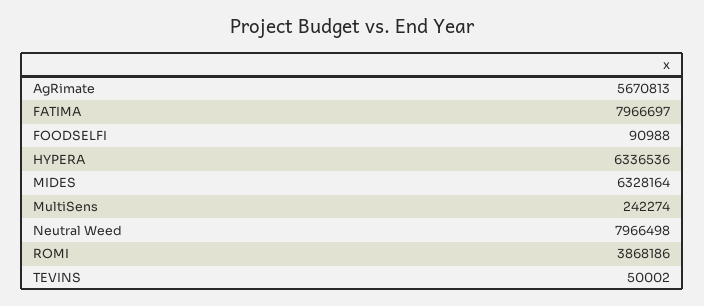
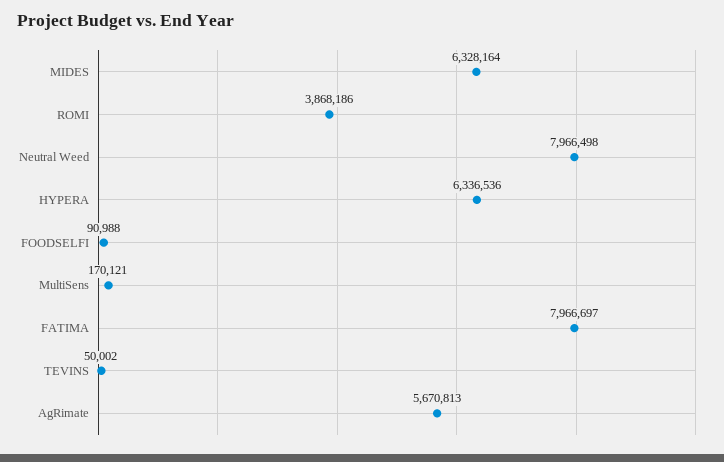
  {
    "AgRimate": 5670813,
    "FATIMA": 7966697,
    "FOODSELFI": 90988,
    "HYPERA": 6336536,
    "MIDES": 6328164,
-   "MultiSens": 242274,
+   "MultiSens": 170121,
    "Neutral Weed": 7966498,
    "ROMI": 3868186,
    "TEVINS": 50002
  }

